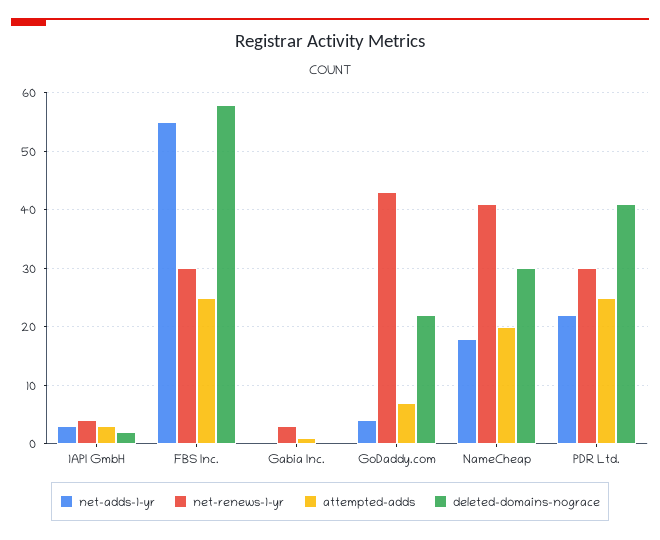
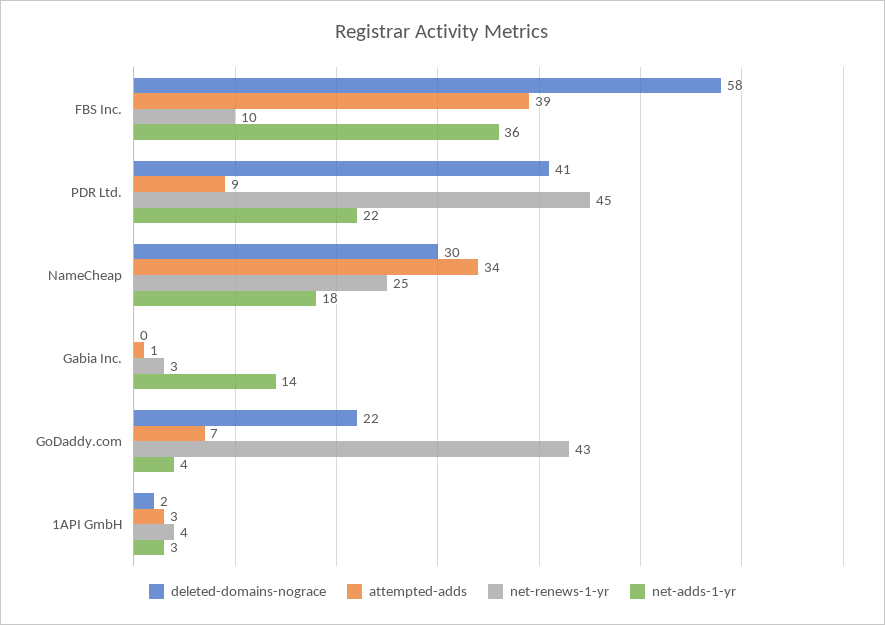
  {
    "net-adds-1-yr": {
      "1API GmbH": 3,
-     "FBS Inc.": 55,
+     "FBS Inc.": 36,
-     "Gabia Inc.": 0,
+     "Gabia Inc.": 14,
      "GoDaddy.com": 4,
      "NameCheap": 18,
      "PDR Ltd.": 22
    },
    "net-renews-1-yr": {
      "1API GmbH": 4,
-     "FBS Inc.": 30,
+     "FBS Inc.": 10,
      "Gabia Inc.": 3,
      "GoDaddy.com": 43,
-     "NameCheap": 40,
+     "NameCheap": 25,
-     "PDR Ltd.": 30
+     "PDR Ltd.": 45
    },
    "attempted-adds": {
      "1API GmbH": 3,
-     "FBS Inc.": 25,
+     "FBS Inc.": 39,
      "Gabia Inc.": 1,
      "GoDaddy.com": 7,
-     "NameCheap": 20,
+     "NameCheap": 34,
-     "PDR Ltd.": 25
+     "PDR Ltd.": 9
    },
    "deleted-domains-nograce": {
      "1API GmbH": 2,
      "FBS Inc.": 58,
      "Gabia Inc.": 0,
      "GoDaddy.com": 22,
      "NameCheap": 30,
      "PDR Ltd.": 41
    }
  }

